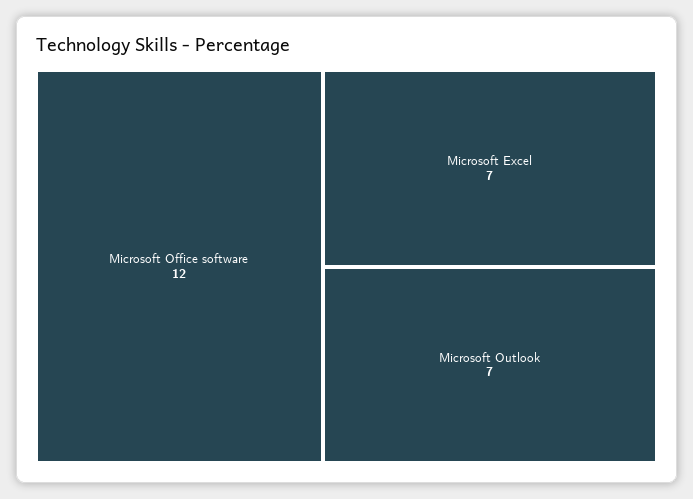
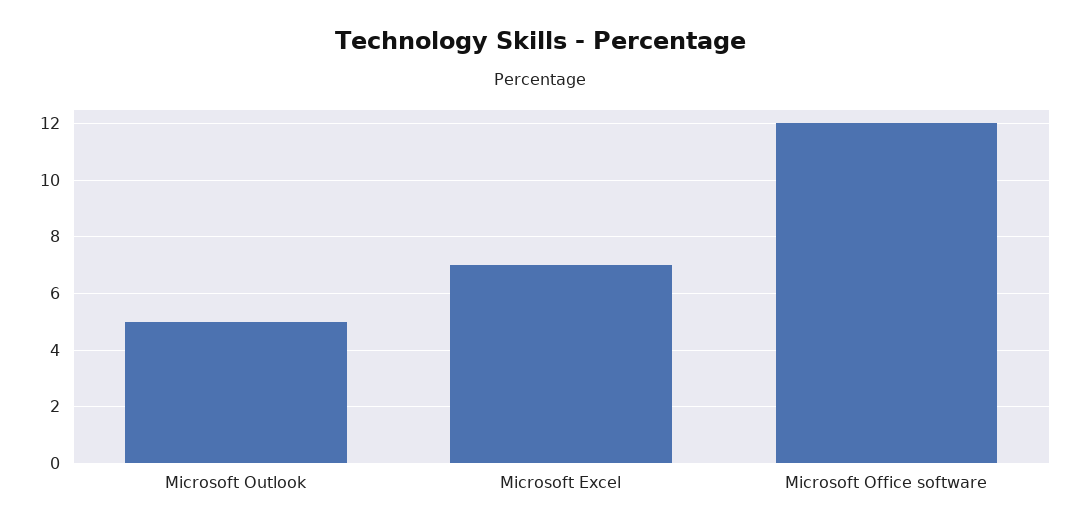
  {
    "Microsoft Office software": 12,
    "Microsoft Excel": 7,
-   "Microsoft Outlook": 7
+   "Microsoft Outlook": 5
  }

